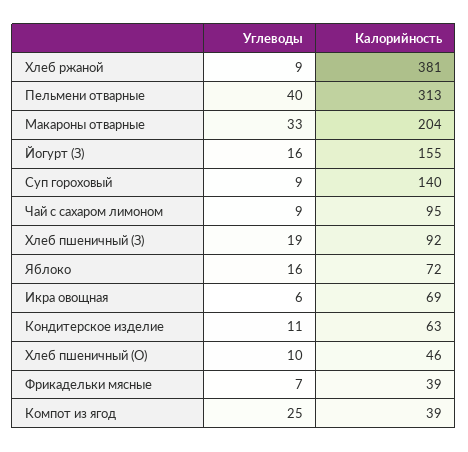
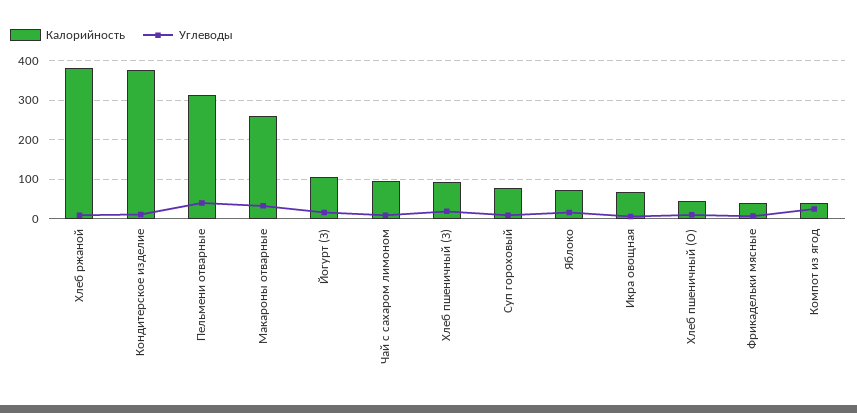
  {
    "Углеводы": {
      "Хлеб ржаной": 9,
      "Пельмени отварные": 40,
      "Макароны отварные": 33,
      "Йогурт (З)": 16,
      "Суп гороховый": 9,
      "Чай с сахаром лимоном": 9,
      "Хлеб пшеничный (З)": 19,
      "Яблоко": 16,
      "Икра овощная": 6,
      "Кондитерское изделие": 11,
      "Хлеб пшеничный (О)": 10,
      "Фрикадельки мясные": 7,
      "Компот из ягод": 25
    },
    "Калорийность": {
      "Хлеб ржаной": 381,
      "Пельмени отварные": 313,
-     "Макароны отварные": 204,
+     "Макароны отварные": 260,
-     "Йогурт (З)": 155,
+     "Йогурт (З)": 100,
-     "Суп гороховый": 140,
+     "Суп гороховый": 80,
      "Чай с сахаром лимоном": 95,
      "Хлеб пшеничный (З)": 92,
      "Яблоко": 72,
      "Икра овощная": 69,
-     "Кондитерское изделие": 63,
+     "Кондитерское изделие": 380,
      "Хлеб пшеничный (О)": 46,
      "Фрикадельки мясные": 39,
      "Компот из ягод": 39
    }
  }

